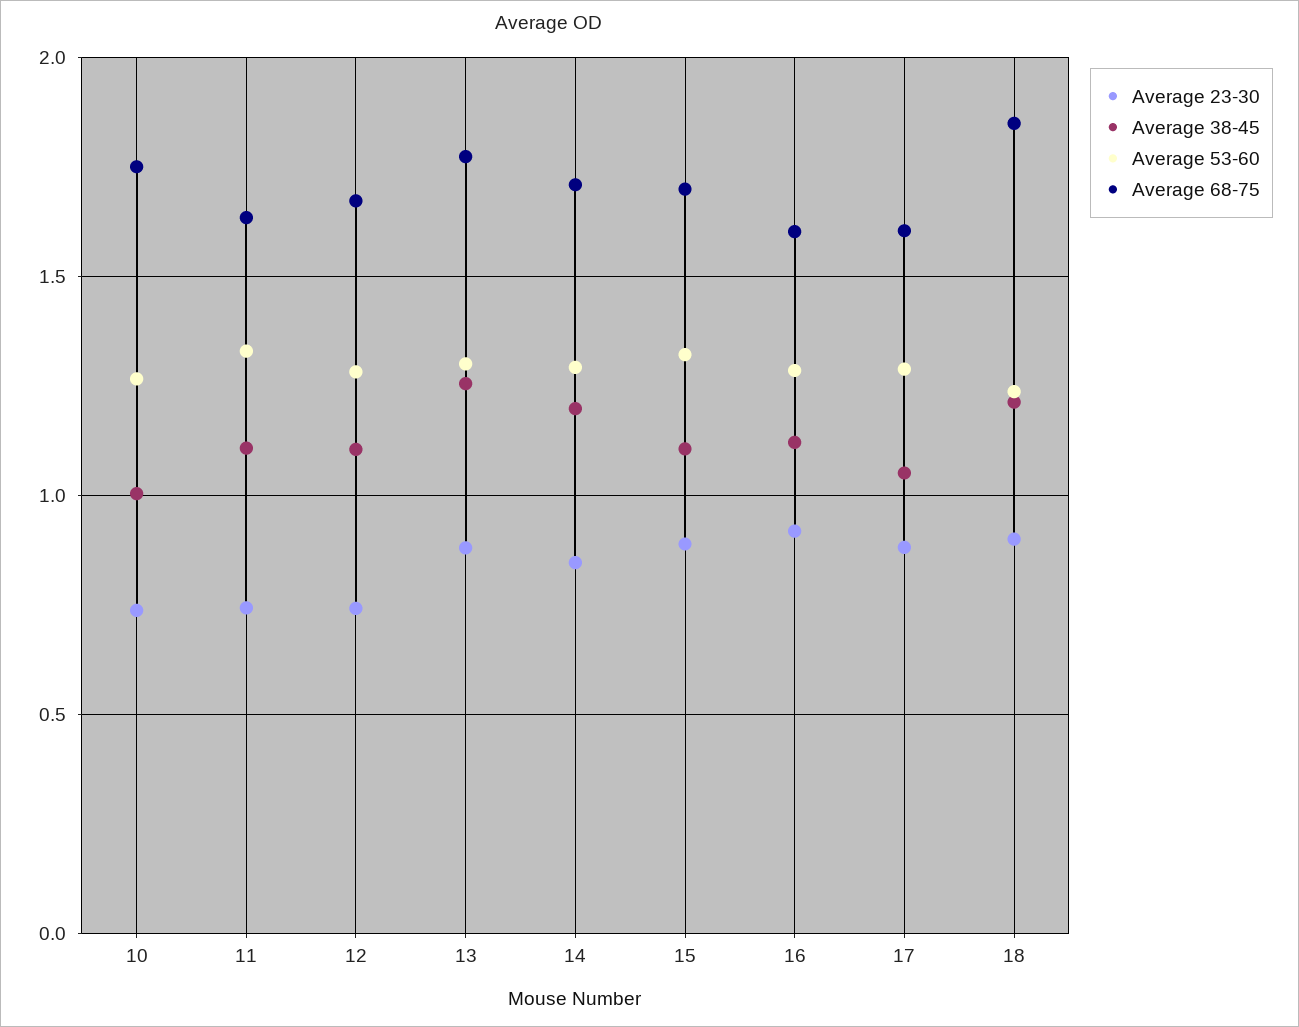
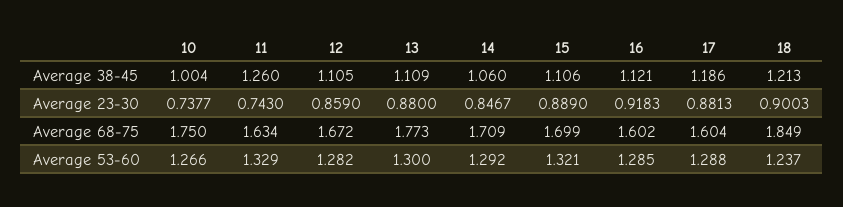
  {
    "Average 23-30": {
      "10": 0.7377,
      "11": 0.743,
-     "12": 0.75,
+     "12": 0.859,
      "13": 0.88,
      "14": 0.8467,
      "15": 0.889,
      "16": 0.9183,
      "17": 0.8813,
      "18": 0.9003
    },
    "Average 38-45": {
      "10": 1.004,
-     "11": 1.1,
+     "11": 1.26,
      "12": 1.105,
-     "13": 1.25,
+     "13": 1.109,
-     "14": 1.2,
+     "14": 1.06,
      "15": 1.106,
      "16": 1.121,
-     "17": 1.05,
+     "17": 1.186,
      "18": 1.213
    },
    "Average 53-60": {
      "10": 1.266,
      "11": 1.329,
      "12": 1.282,
      "13": 1.3,
      "14": 1.292,
      "15": 1.321,
      "16": 1.285,
      "17": 1.288,
      "18": 1.237
    },
    "Average 68-75": {
      "10": 1.75,
      "11": 1.634,
      "12": 1.672,
      "13": 1.773,
      "14": 1.709,
      "15": 1.699,
      "16": 1.602,
      "17": 1.604,
      "18": 1.849
    }
  }

